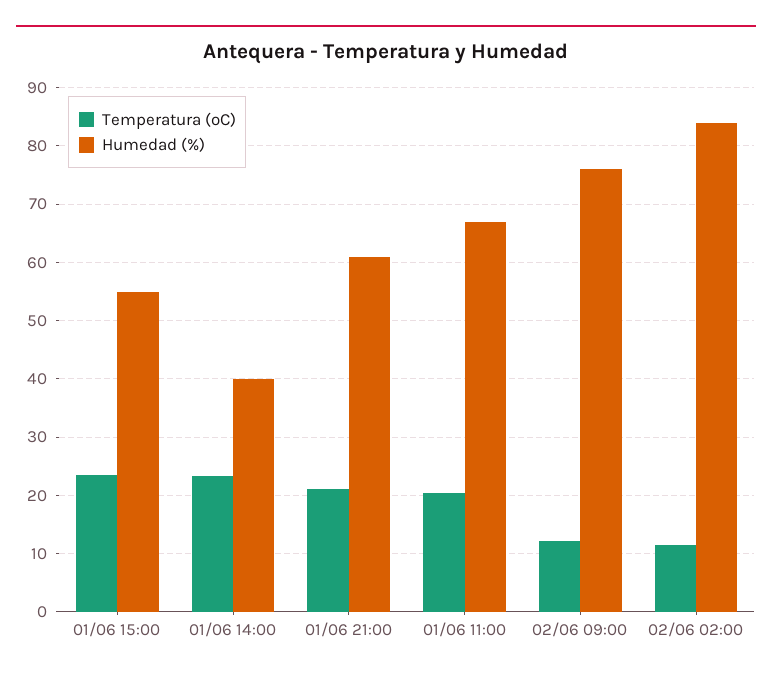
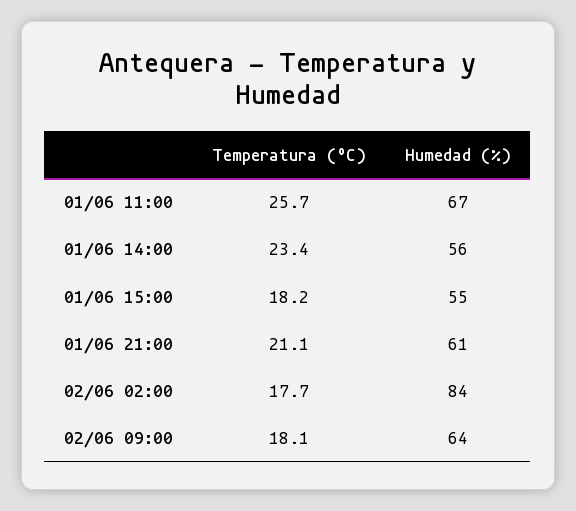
  {
    "Temperatura (ºC)": {
-     "01/06 15:00": 24,
+     "01/06 15:00": 18.2,
      "01/06 14:00": 23.4,
      "01/06 21:00": 21.1,
-     "01/06 11:00": 20,
+     "01/06 11:00": 25.7,
-     "02/06 09:00": 12,
+     "02/06 09:00": 18.1,
-     "02/06 02:00": 12
+     "02/06 02:00": 17.7
    },
    "Humedad (%)": {
      "01/06 15:00": 55,
-     "01/06 14:00": 40,
+     "01/06 14:00": 56,
      "01/06 21:00": 61,
      "01/06 11:00": 67,
-     "02/06 09:00": 76,
+     "02/06 09:00": 64,
      "02/06 02:00": 84
    }
  }

